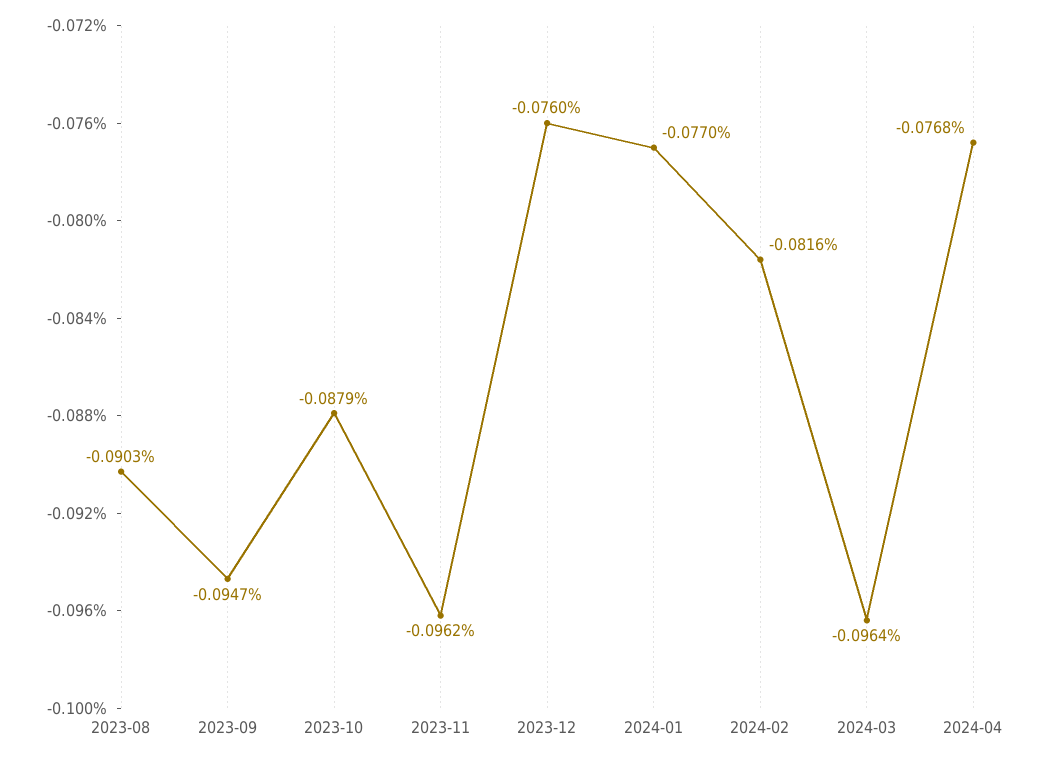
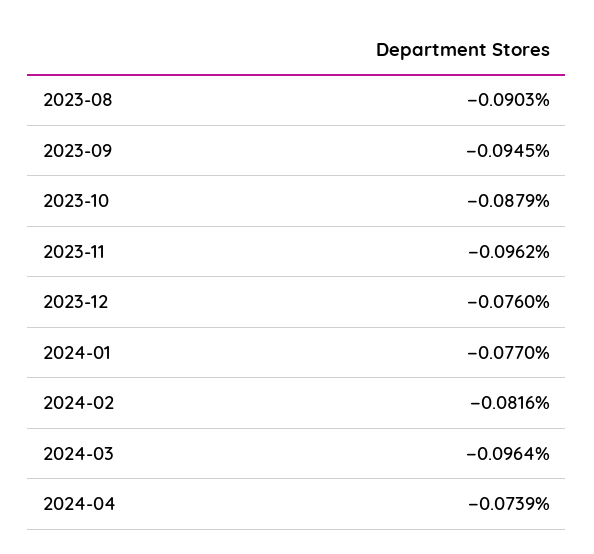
  {
    "2023-08": -0.0903,
-   "2023-09": -0.0947,
+   "2023-09": -0.0945,
    "2023-10": -0.0879,
    "2023-11": -0.0962,
    "2023-12": -0.076,
    "2024-01": -0.077,
    "2024-02": -0.0816,
    "2024-03": -0.0964,
-   "2024-04": -0.0768
+   "2024-04": -0.0739
  }

